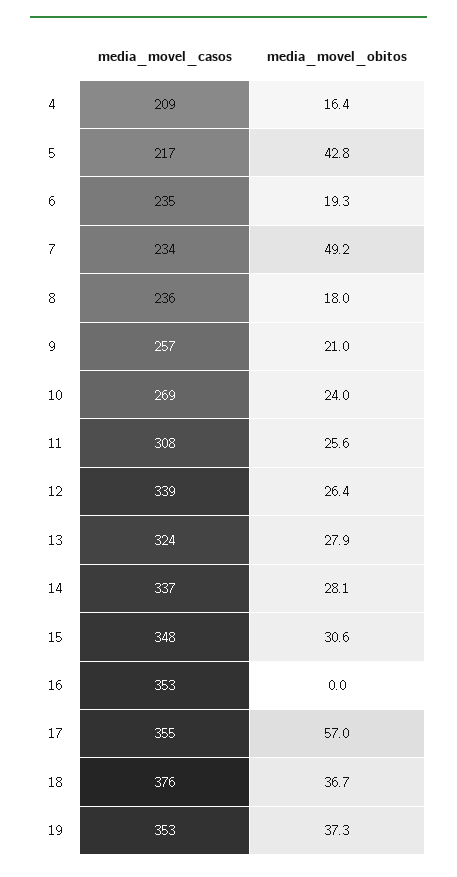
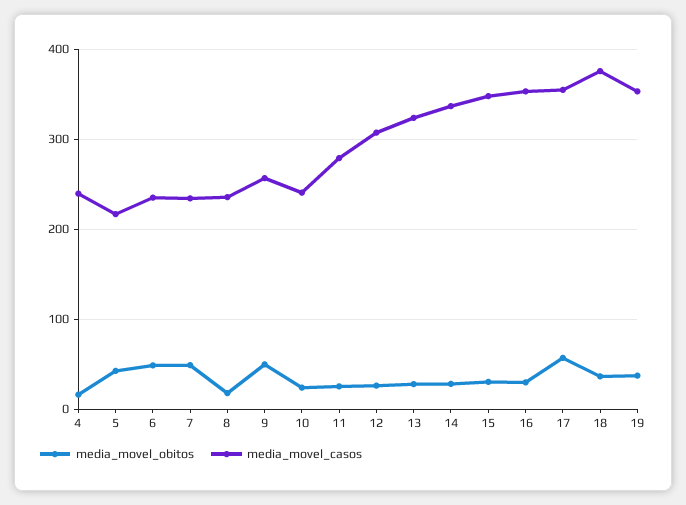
  {
    "media_movel_casos": {
-     "4": 209,
+     "4": 240,
      "5": 217,
      "6": 235,
      "7": 234,
      "8": 236,
      "9": 257,
-     "10": 269,
+     "10": 240,
-     "11": 308,
+     "11": 280,
-     "12": 339,
+     "12": 310,
      "13": 324,
      "14": 337,
      "15": 348,
      "16": 353,
      "17": 355,
      "18": 376,
      "19": 353
    },
    "media_movel_obitos": {
      "4": 16.4,
      "5": 42.8,
-     "6": 19.3,
+     "6": 50,
      "7": 49.2,
      "8": 18,
-     "9": 21,
+     "9": 50,
      "10": 24,
      "11": 25.6,
      "12": 26.4,
      "13": 27.9,
      "14": 28.1,
      "15": 30.6,
-     "16": 0,
+     "16": 30,
      "17": 57,
      "18": 36.7,
      "19": 37.3
    }
  }

